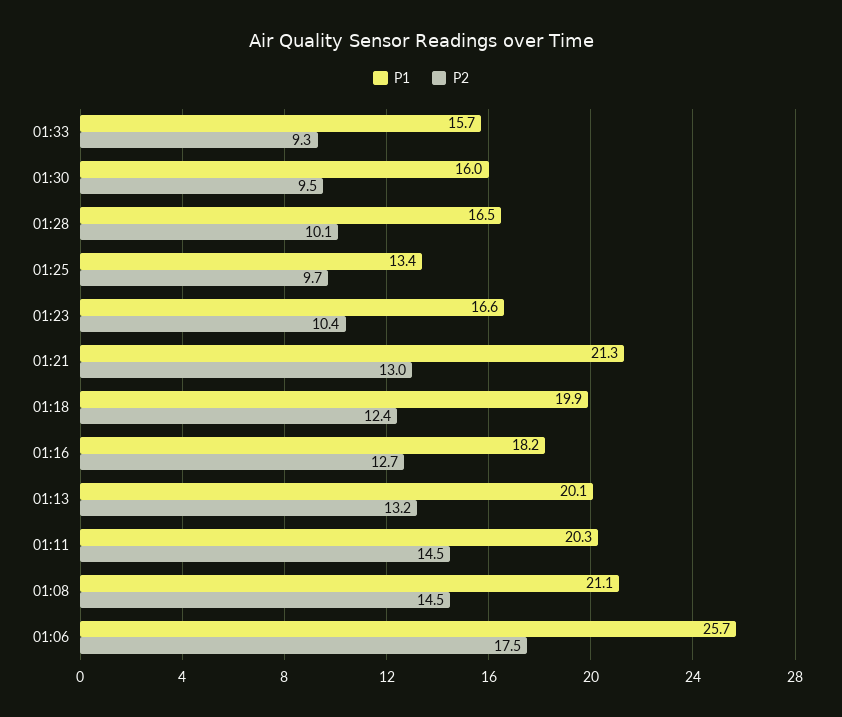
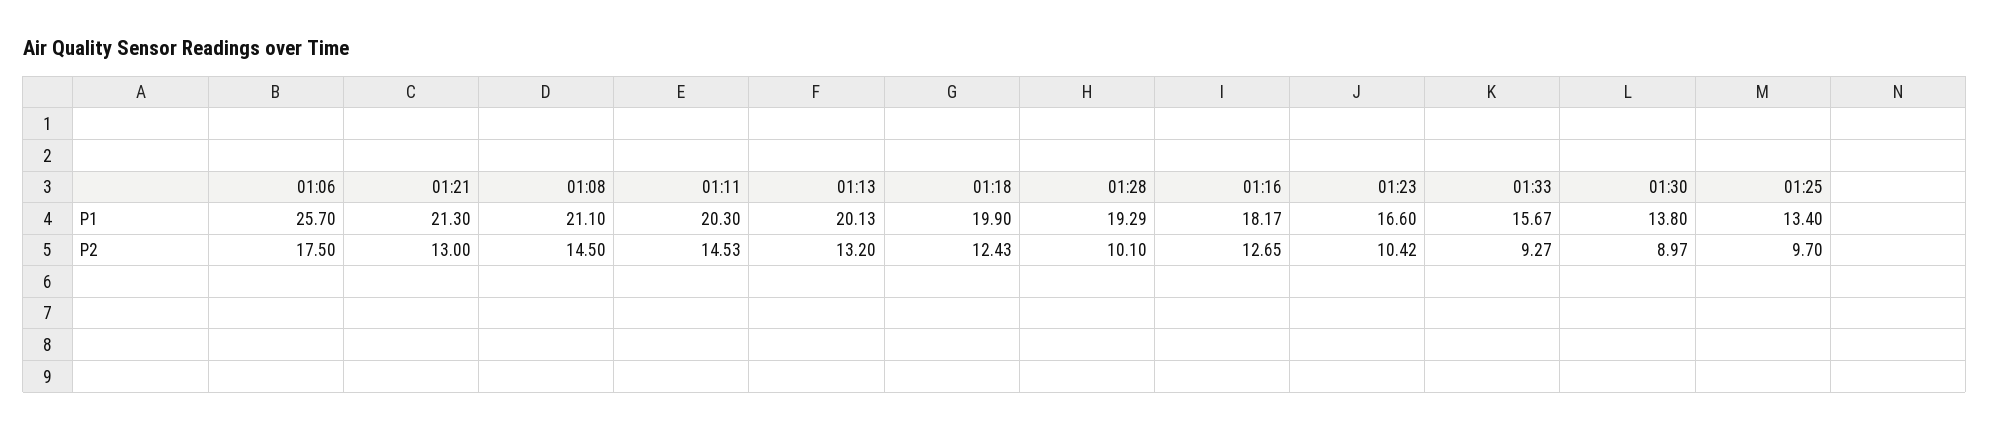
  {
    "P1": {
      "01:33": 15.67,
-     "01:30": 16,
+     "01:30": 13.8,
-     "01:28": 16.5,
+     "01:28": 19.29,
      "01:25": 13.4,
      "01:23": 16.6,
      "01:21": 21.3,
      "01:18": 19.9,
      "01:16": 18.17,
      "01:13": 20.13,
      "01:11": 20.3,
      "01:08": 21.1,
      "01:06": 25.7
    },
    "P2": {
      "01:33": 9.27,
-     "01:30": 9.5,
+     "01:30": 8.97,
      "01:28": 10.1,
      "01:25": 9.7,
      "01:23": 10.42,
      "01:21": 13,
      "01:18": 12.43,
      "01:16": 12.65,
      "01:13": 13.2,
      "01:11": 14.53,
      "01:08": 14.5,
      "01:06": 17.5
    }
  }

